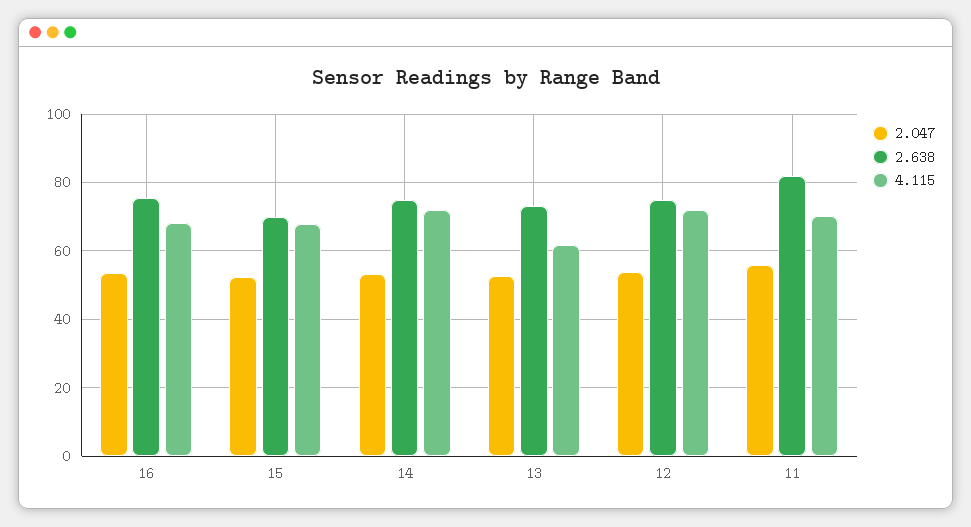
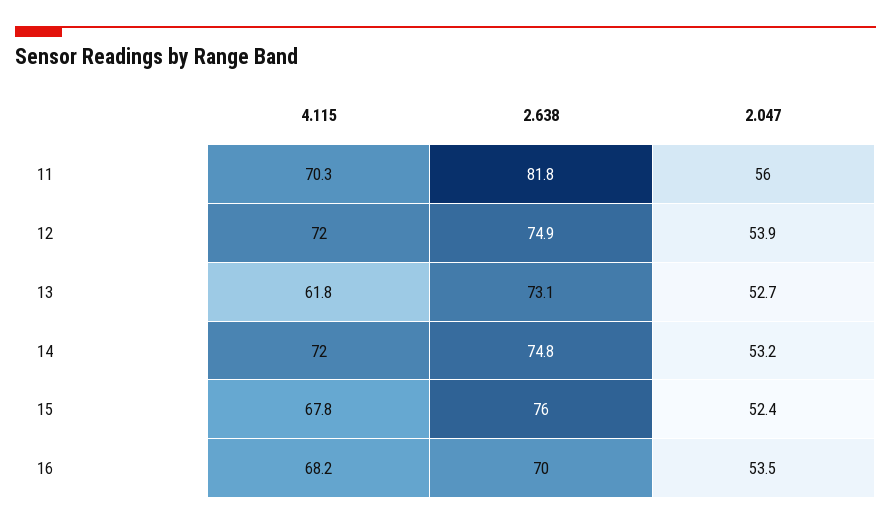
  {
    "2.047": {
      "16": 53.5,
      "15": 52.4,
      "14": 53.2,
      "13": 52.7,
      "12": 53.9,
      "11": 56
    },
    "2.638": {
-     "16": 76,
+     "16": 70,
-     "15": 70,
+     "15": 76,
      "14": 74.8,
      "13": 73.1,
      "12": 74.9,
      "11": 81.8
    },
    "4.115": {
      "16": 68.2,
      "15": 67.8,
      "14": 72,
      "13": 61.8,
      "12": 72,
      "11": 70.3
    }
  }

